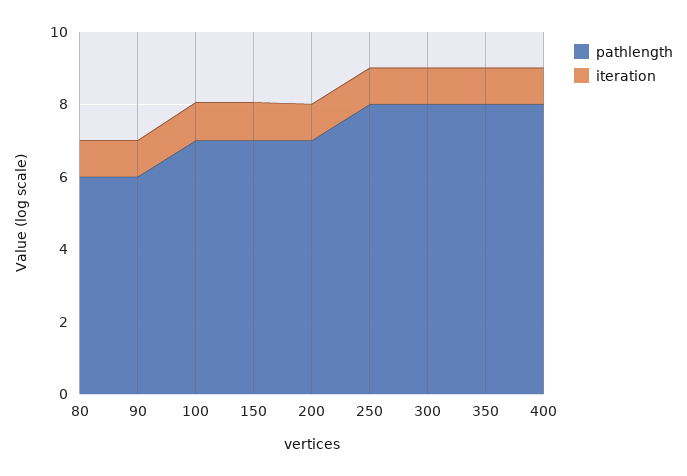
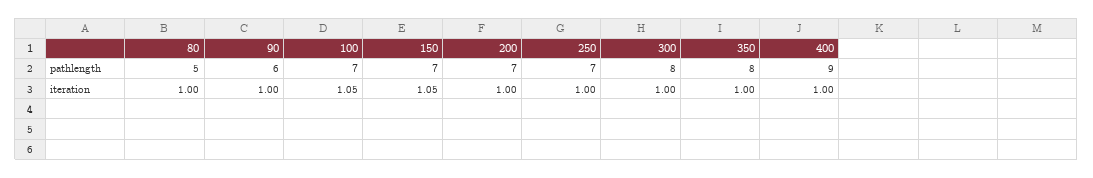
  {
    "pathlength": {
-     "80": 6,
+     "80": 5,
      "90": 6,
      "100": 7,
      "150": 7,
      "200": 7,
-     "250": 8,
+     "250": 7,
      "300": 8,
      "350": 8,
-     "400": 8
+     "400": 9
    },
    "iteration": {
      "80": 1,
      "90": 1,
      "100": 1.05,
      "150": 1.05,
      "200": 1,
      "250": 1,
      "300": 1,
      "350": 1,
      "400": 1
    }
  }

